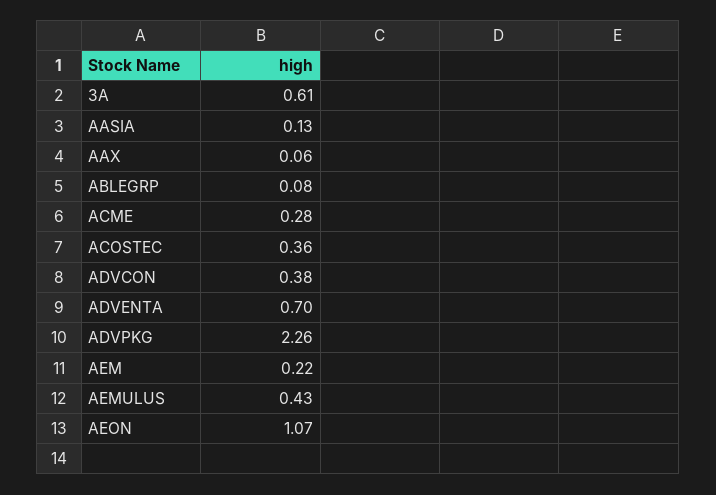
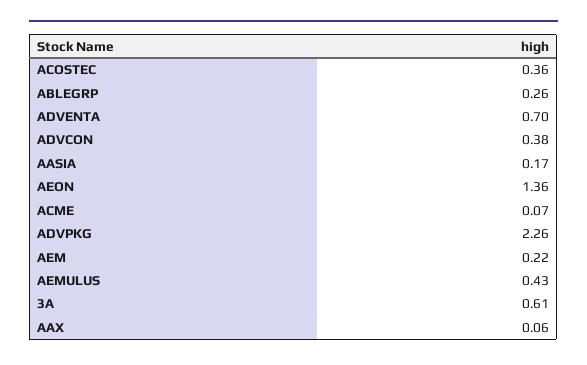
  {
    "3A": 0.61,
-   "AASIA": 0.13,
+   "AASIA": 0.17,
    "AAX": 0.06,
-   "ABLEGRP": 0.08,
+   "ABLEGRP": 0.26,
-   "ACME": 0.28,
+   "ACME": 0.07,
    "ACOSTEC": 0.36,
    "ADVCON": 0.38,
    "ADVENTA": 0.7,
    "ADVPKG": 2.26,
    "AEM": 0.22,
    "AEMULUS": 0.43,
-   "AEON": 1.07
+   "AEON": 1.36
  }

